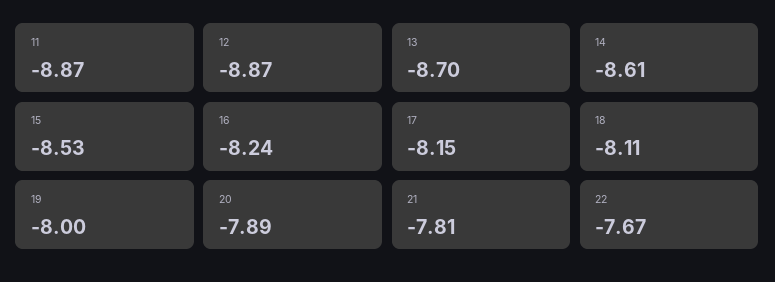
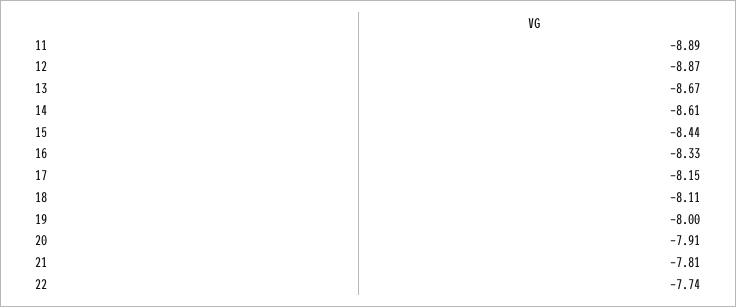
  {
-   "11": -8.87,
+   "11": -8.89,
    "12": -8.87,
-   "13": -8.7,
+   "13": -8.67,
    "14": -8.61,
-   "15": -8.53,
+   "15": -8.44,
-   "16": -8.24,
+   "16": -8.33,
    "17": -8.15,
    "18": -8.11,
    "19": -8,
-   "20": -7.89,
+   "20": -7.91,
    "21": -7.81,
-   "22": -7.67
+   "22": -7.74
  }

